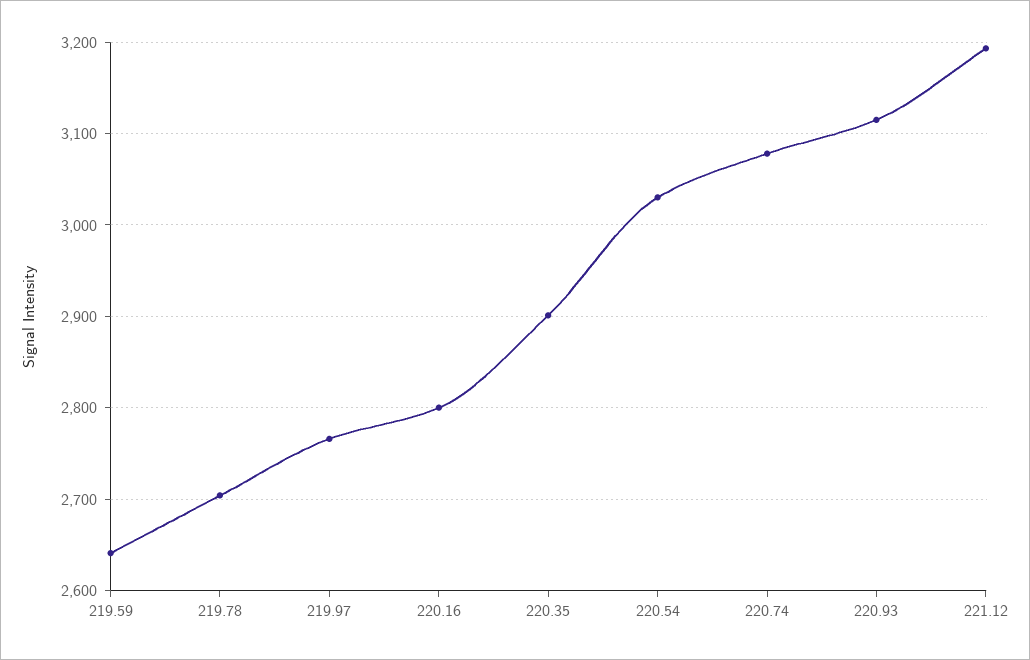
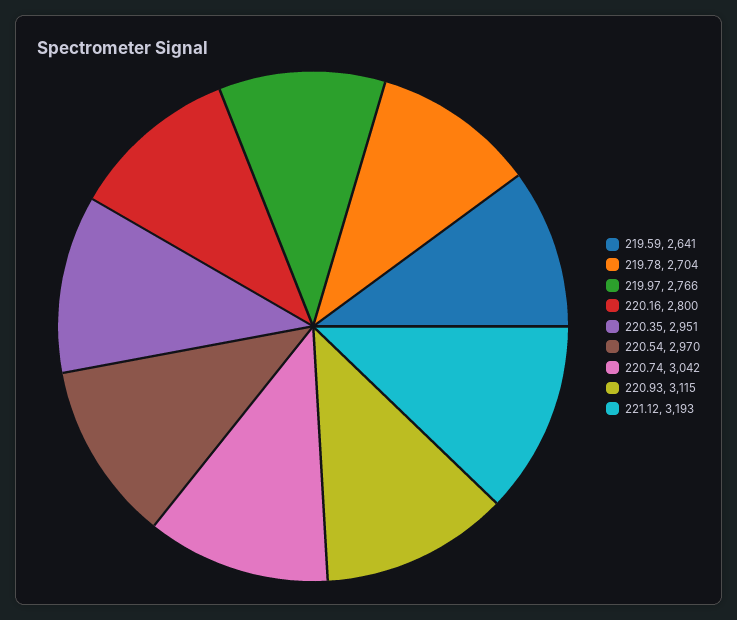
  {
    "219.59": 2641,
    "219.78": 2704,
    "219.97": 2766,
    "220.16": 2800,
-   "220.35": 2900,
+   "220.35": 2951,
-   "220.54": 3030,
+   "220.54": 2970,
-   "220.74": 3080,
+   "220.74": 3042,
    "220.93": 3115,
    "221.12": 3193
  }

